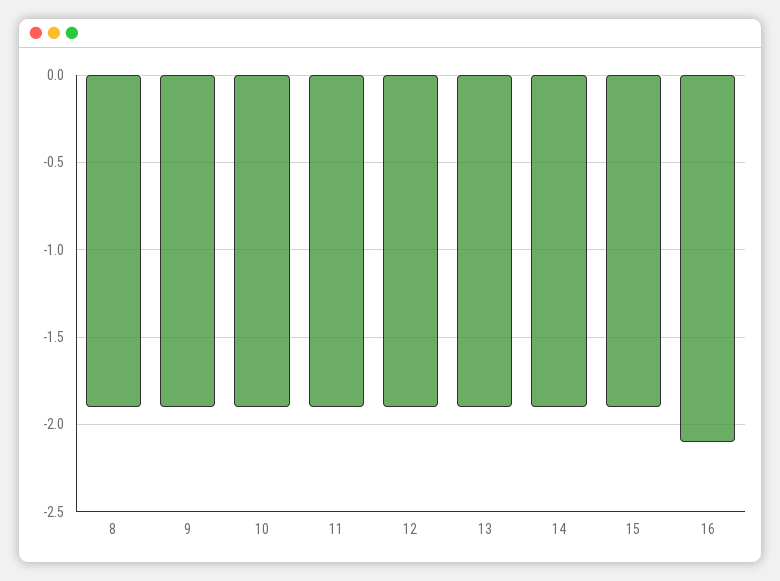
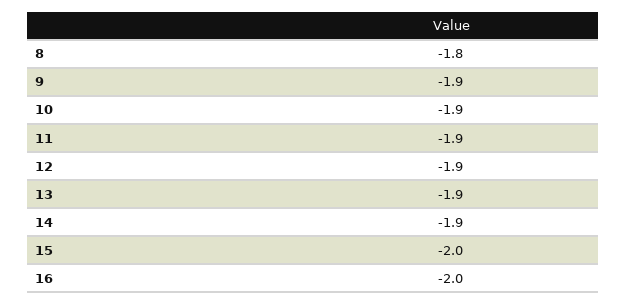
  {
-   "8": -1.9,
+   "8": -1.8,
    "9": -1.9,
    "10": -1.9,
    "11": -1.9,
    "12": -1.9,
    "13": -1.9,
    "14": -1.9,
-   "15": -1.9,
+   "15": -2,
-   "16": -2.1
+   "16": -2
  }

